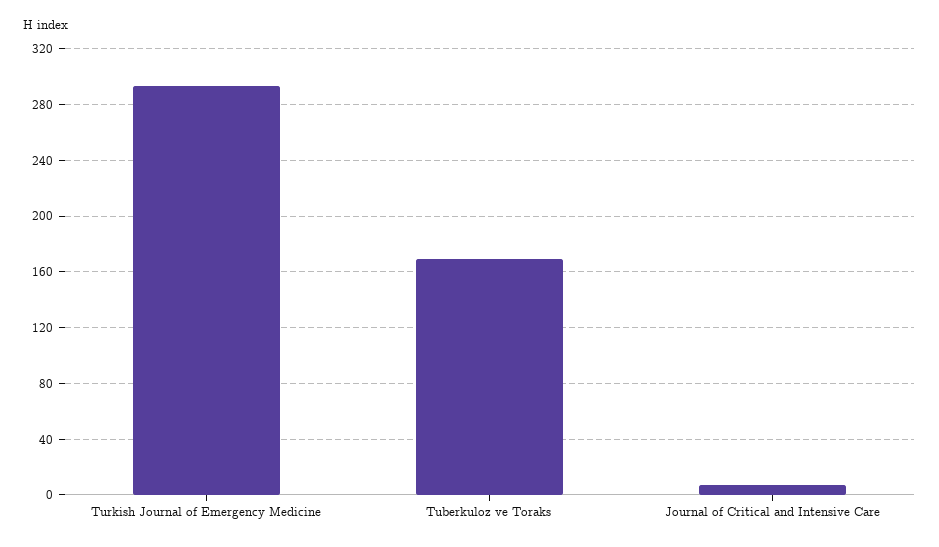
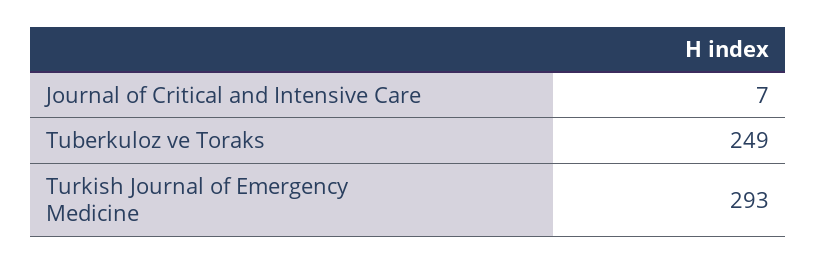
  {
    "Turkish Journal of Emergency Medicine": 293,
-   "Tuberkuloz ve Toraks": 170,
+   "Tuberkuloz ve Toraks": 249,
    "Journal of Critical and Intensive Care": 7
  }

